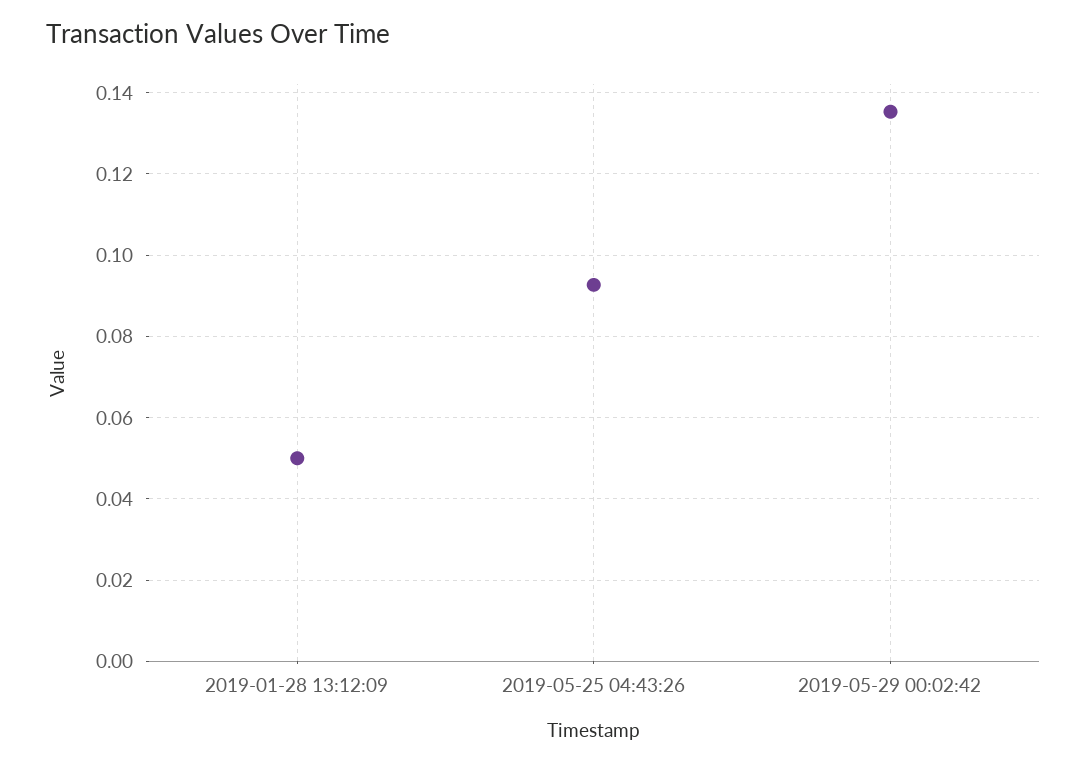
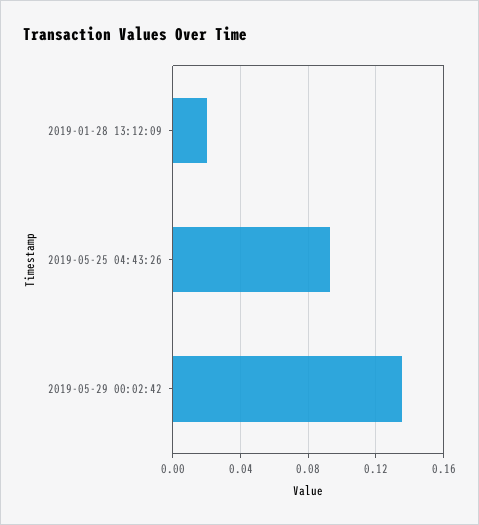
  {
-   "2019-01-28 13:12:09": 0.05,
+   "2019-01-28 13:12:09": 0.02,
    "2019-05-25 04:43:26": 0.092,
    "2019-05-29 00:02:42": 0.136
  }

